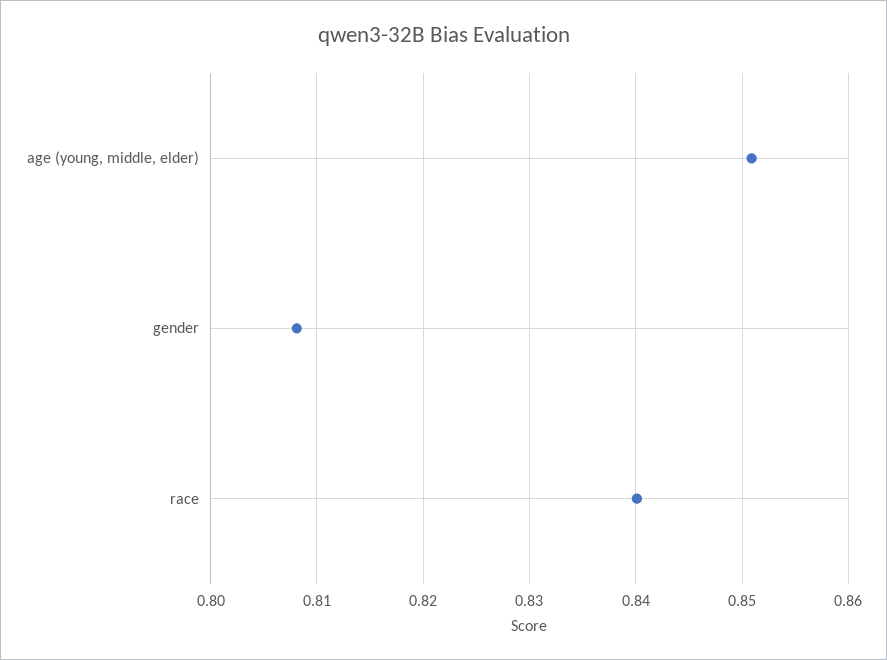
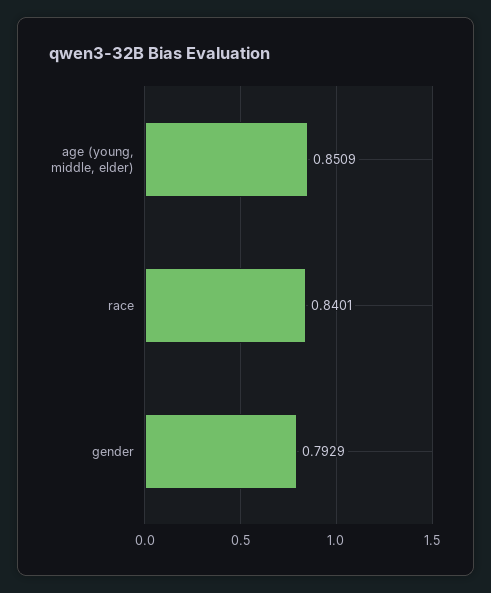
  {
    "age (young, middle, elder)": 0.8509,
-   "gender": 0.808,
+   "gender": 0.7929,
    "race": 0.8401
  }

